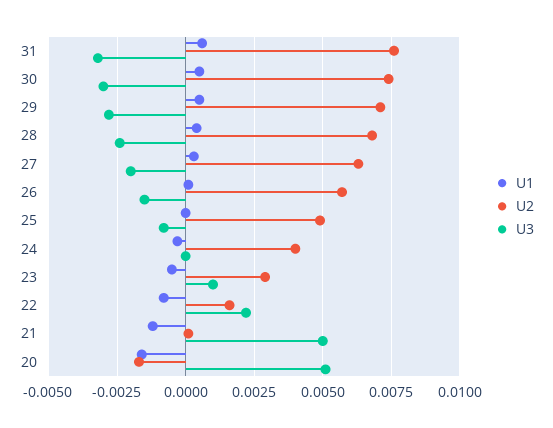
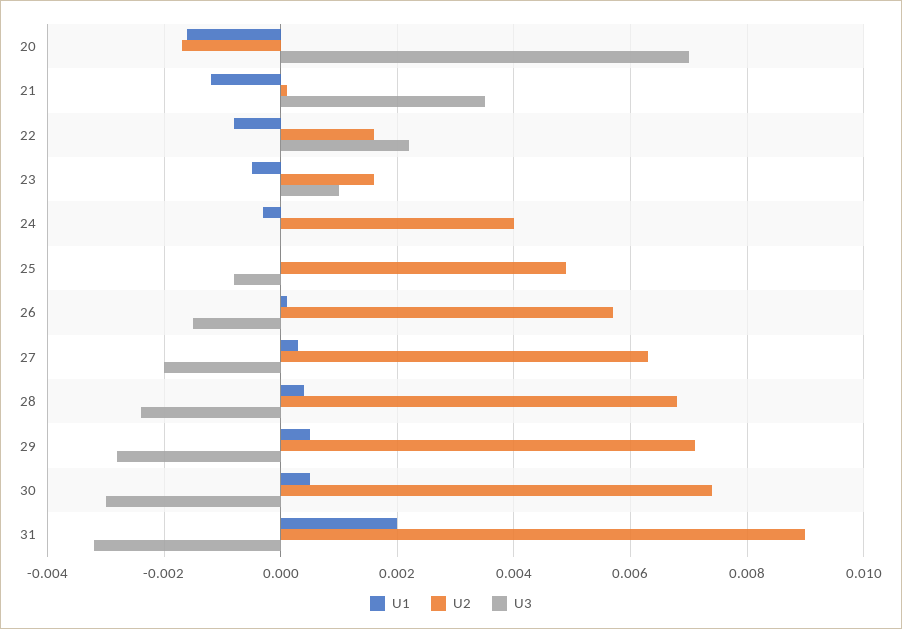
  {
    "U1": {
-     "31": 0.0005,
+     "31": 0.002,
      "30": 0.0005,
      "29": 0.0005,
      "28": 0.0005,
      "27": 0.0005,
      "26": 0,
      "25": 0,
      "24": -0.0005,
      "23": -0.0005,
      "22": -0.001,
      "21": -0.001,
      "20": -0.0015
    },
    "U2": {
-     "31": 0.0075,
+     "31": 0.009,
      "30": 0.0075,
      "29": 0.007,
      "28": 0.007,
      "27": 0.0065,
      "26": 0.0055,
      "25": 0.005,
      "24": 0.004,
-     "23": 0.003,
+     "23": 0.0015,
      "22": 0.0015,
      "21": 0,
      "20": -0.0015
    },
    "U3": {
      "31": -0.003,
      "30": -0.003,
      "29": -0.003,
      "28": -0.0025,
      "27": -0.002,
      "26": -0.0015,
      "25": -0.001,
      "24": 0,
      "23": 0.001,
      "22": 0.002,
-     "21": 0.005,
+     "21": 0.0035,
-     "20": 0.005
+     "20": 0.007
    }
  }

